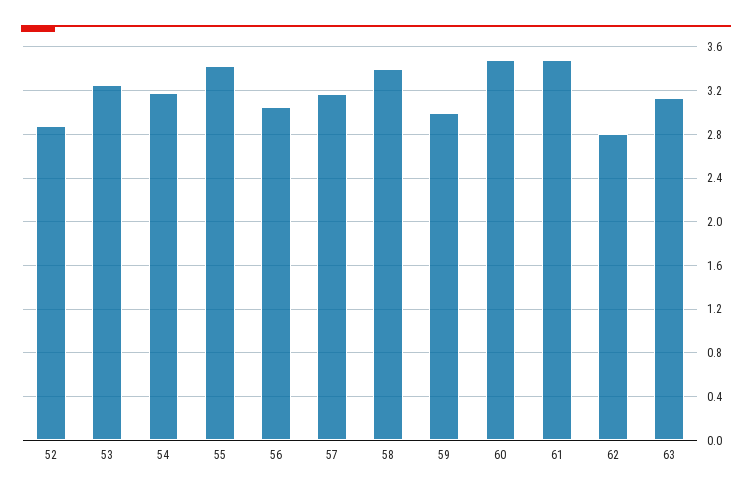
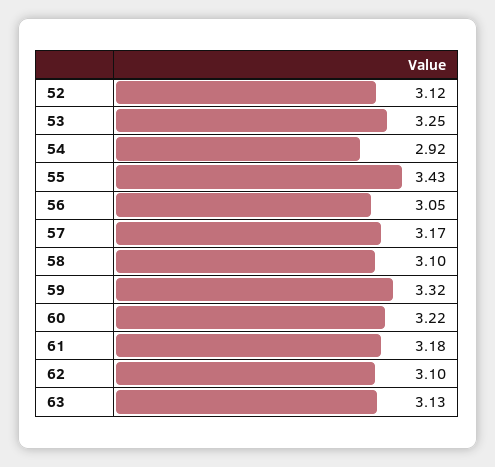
  {
-   "52": 2.9,
+   "52": 3.12,
    "53": 3.25,
-   "54": 3.2,
+   "54": 2.92,
    "55": 3.43,
    "56": 3.05,
    "57": 3.17,
-   "58": 3.4,
+   "58": 3.1,
-   "59": 3,
+   "59": 3.32,
-   "60": 3.5,
+   "60": 3.22,
-   "61": 3.5,
+   "61": 3.18,
-   "62": 2.8,
+   "62": 3.1,
    "63": 3.13
  }

